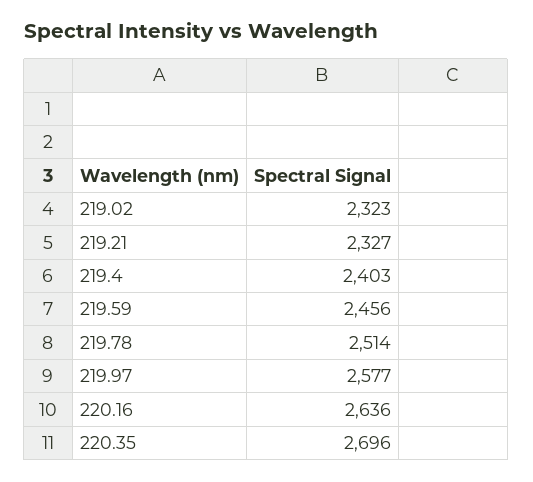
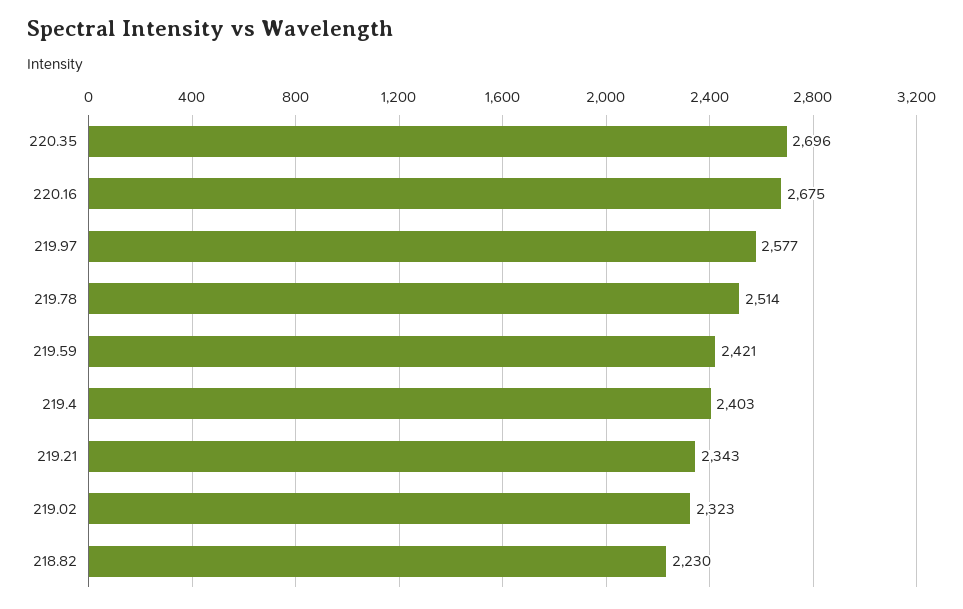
  {
    "219.02": 2323,
-   "219.21": 2327,
+   "219.21": 2343,
    "219.4": 2403,
-   "219.59": 2456,
+   "219.59": 2421,
    "219.78": 2514,
    "219.97": 2577,
-   "220.16": 2636,
+   "220.16": 2675,
-   "220.35": 2696
+   "220.35": 2696,
+   "218.82": 2230
  }

